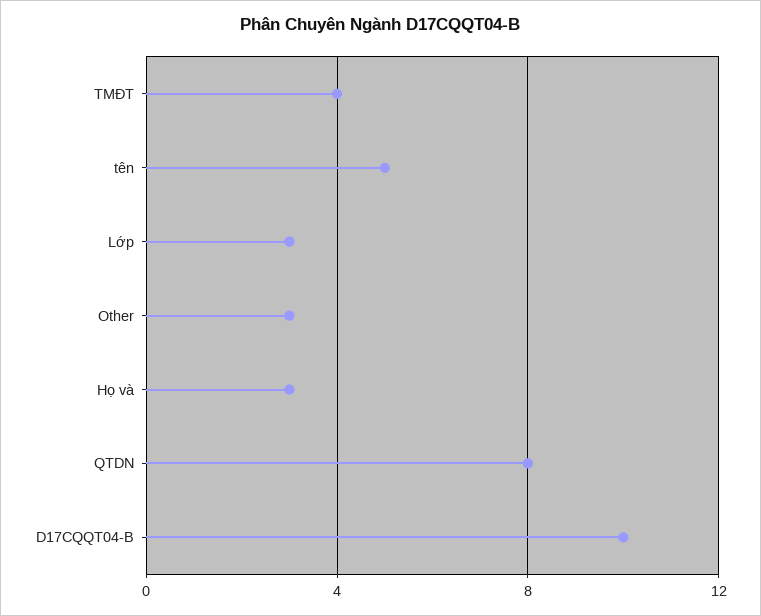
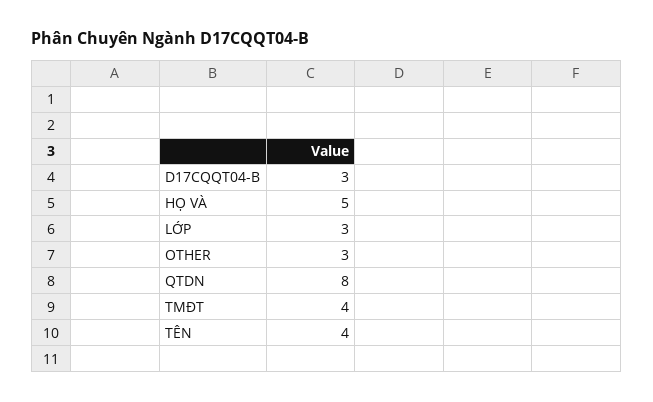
  {
    "TMĐT": 4,
-   "tên": 5,
+   "tên": 4,
    "Lớp": 3,
    "Other": 3,
-   "Họ và": 3,
+   "Họ và": 5,
    "QTDN": 8,
-   "D17CQQT04-B": 10
+   "D17CQQT04-B": 3
  }

